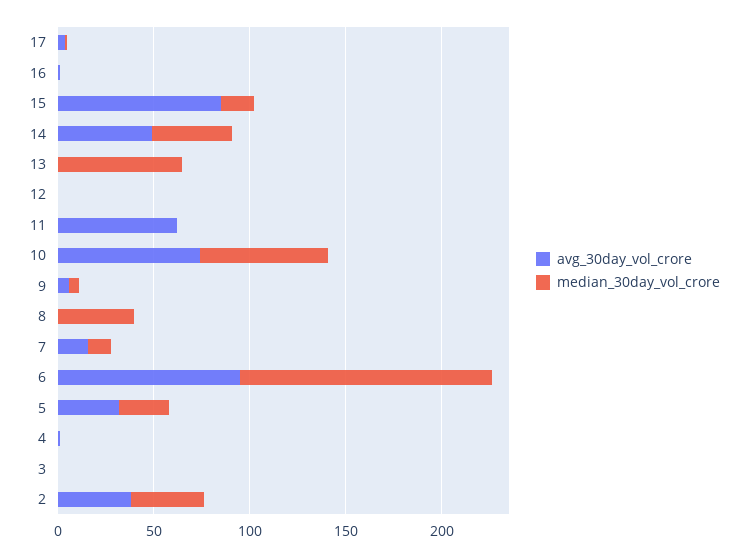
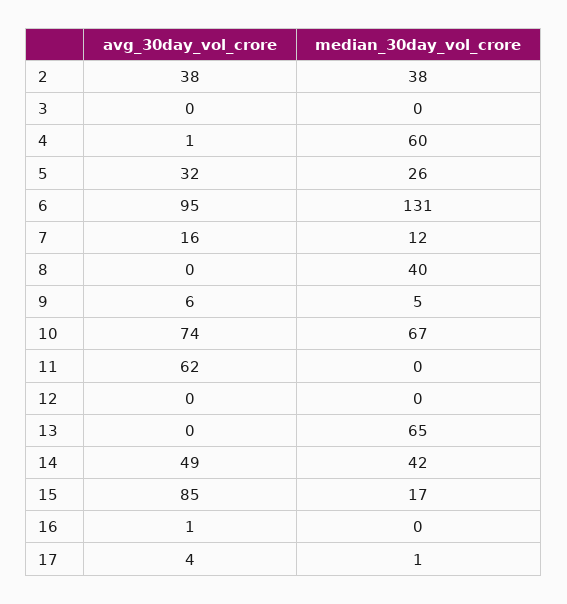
  {
    "avg_30day_vol_crore": {
      "17": 4,
      "16": 1,
      "15": 85,
      "14": 49,
      "13": 0,
      "12": 0,
      "11": 62,
      "10": 74,
      "9": 6,
      "8": 0,
      "7": 16,
      "6": 95,
      "5": 32,
      "4": 1,
      "3": 0,
      "2": 38
    },
    "median_30day_vol_crore": {
      "17": 1,
      "16": 0,
      "15": 17,
      "14": 42,
      "13": 65,
      "12": 0,
      "11": 0,
      "10": 67,
      "9": 5,
      "8": 40,
      "7": 12,
      "6": 131,
      "5": 26,
-     "4": 0,
+     "4": 60,
      "3": 0,
      "2": 38
    }
  }

